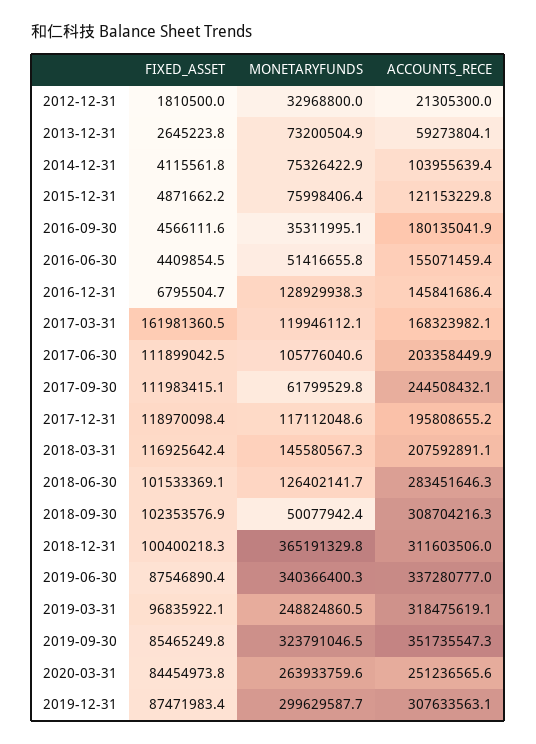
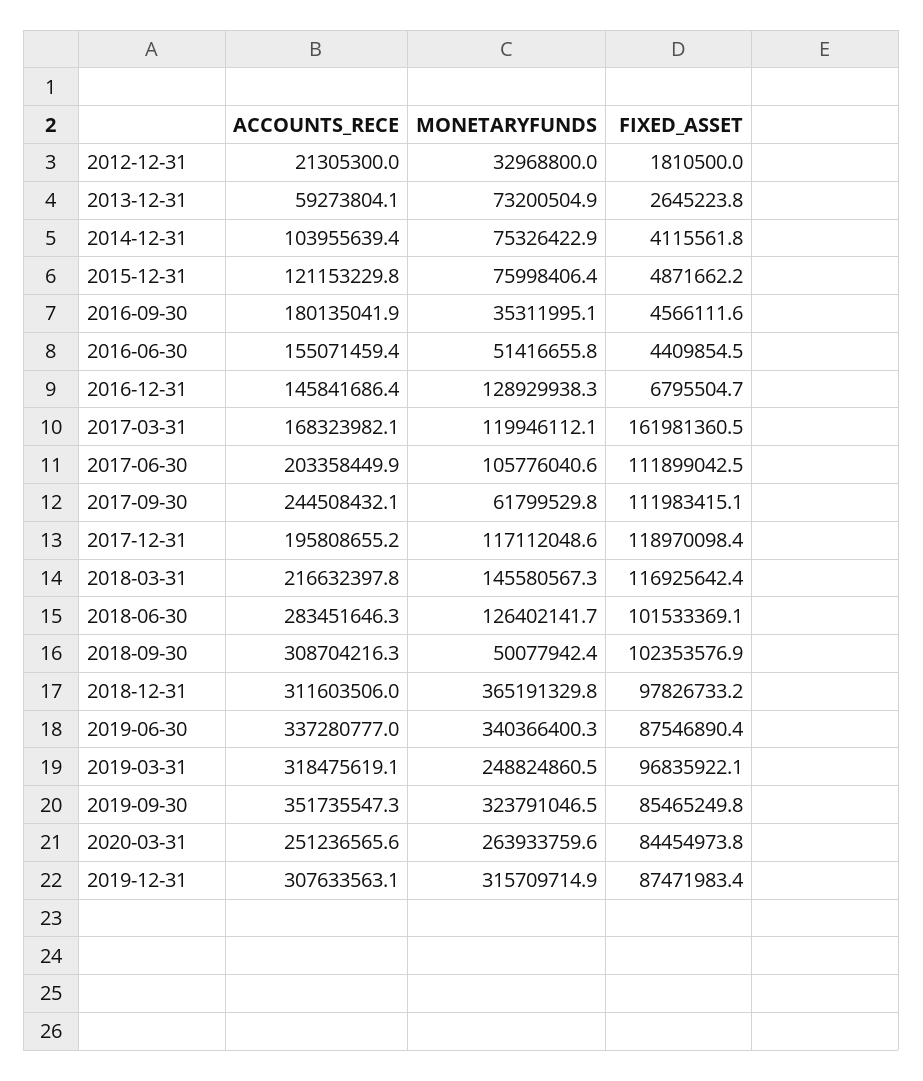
  {
    "FIXED_ASSET": {
      "2012-12-31": 1810500,
      "2013-12-31": 2645223.8,
      "2014-12-31": 4115561.8,
      "2015-12-31": 4871662.2,
      "2016-09-30": 4566111.6,
      "2016-06-30": 4409854.5,
      "2016-12-31": 6795504.7,
      "2017-03-31": 161981360.5,
      "2017-06-30": 111899042.5,
      "2017-09-30": 111983415.1,
      "2017-12-31": 118970098.4,
      "2018-03-31": 116925642.4,
      "2018-06-30": 101533369.1,
      "2018-09-30": 102353576.9,
-     "2018-12-31": 100400218.3,
+     "2018-12-31": 97826733.2,
      "2019-06-30": 87546890.4,
      "2019-03-31": 96835922.1,
      "2019-09-30": 85465249.8,
      "2020-03-31": 84454973.8,
      "2019-12-31": 87471983.4
    },
    "MONETARYFUNDS": {
      "2012-12-31": 32968800,
      "2013-12-31": 73200504.9,
      "2014-12-31": 75326422.9,
      "2015-12-31": 75998406.4,
      "2016-09-30": 35311995.1,
      "2016-06-30": 51416655.8,
      "2016-12-31": 128929938.3,
      "2017-03-31": 119946112.1,
      "2017-06-30": 105776040.6,
      "2017-09-30": 61799529.8,
      "2017-12-31": 117112048.6,
      "2018-03-31": 145580567.3,
      "2018-06-30": 126402141.7,
      "2018-09-30": 50077942.4,
      "2018-12-31": 365191329.8,
      "2019-06-30": 340366400.3,
      "2019-03-31": 248824860.5,
      "2019-09-30": 323791046.5,
      "2020-03-31": 263933759.6,
-     "2019-12-31": 299629587.7
+     "2019-12-31": 315709714.9
    },
    "ACCOUNTS_RECE": {
      "2012-12-31": 21305300,
      "2013-12-31": 59273804.1,
      "2014-12-31": 103955639.4,
      "2015-12-31": 121153229.8,
      "2016-09-30": 180135041.9,
      "2016-06-30": 155071459.4,
      "2016-12-31": 145841686.4,
      "2017-03-31": 168323982.1,
      "2017-06-30": 203358449.9,
      "2017-09-30": 244508432.1,
      "2017-12-31": 195808655.2,
-     "2018-03-31": 207592891.1,
+     "2018-03-31": 216632397.8,
      "2018-06-30": 283451646.3,
      "2018-09-30": 308704216.3,
      "2018-12-31": 311603506,
      "2019-06-30": 337280777,
      "2019-03-31": 318475619.1,
      "2019-09-30": 351735547.3,
      "2020-03-31": 251236565.6,
      "2019-12-31": 307633563.1
    }
  }

